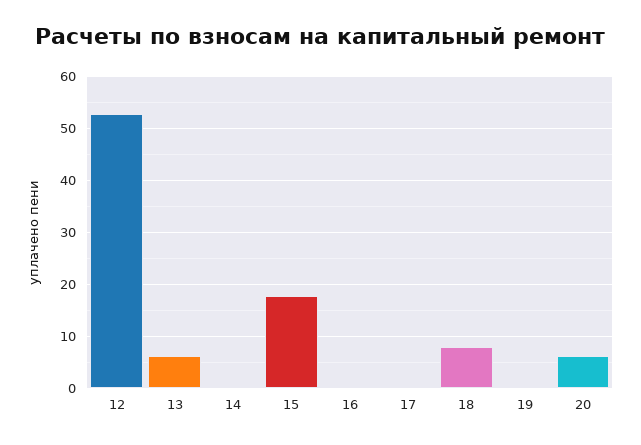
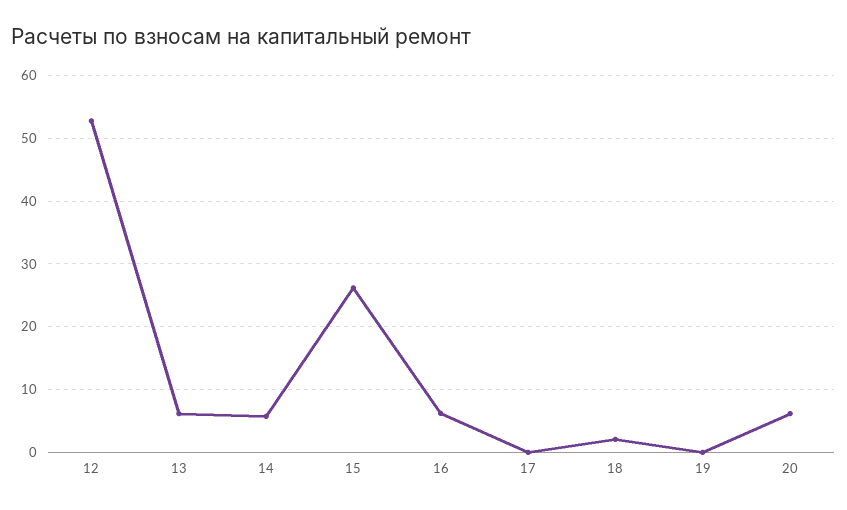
  {
    "12": 53,
    "13": 6,
-   "14": 0,
+   "14": 6,
-   "15": 18,
+   "15": 26,
-   "16": 0,
+   "16": 6,
    "17": 0,
-   "18": 8,
+   "18": 2,
    "19": 0,
    "20": 6
  }

